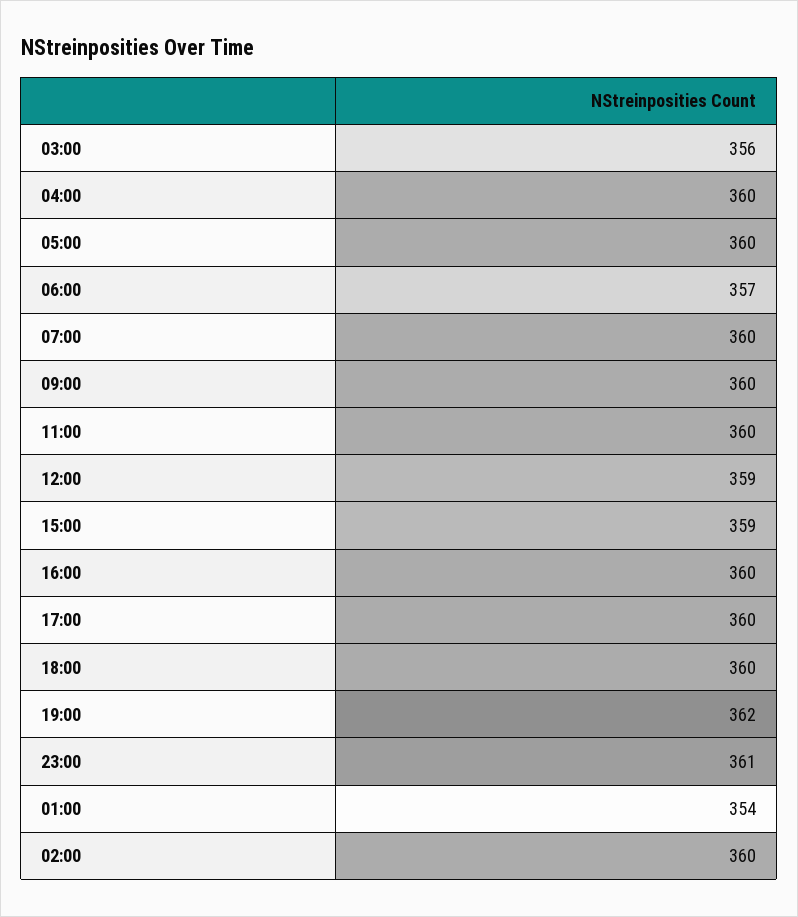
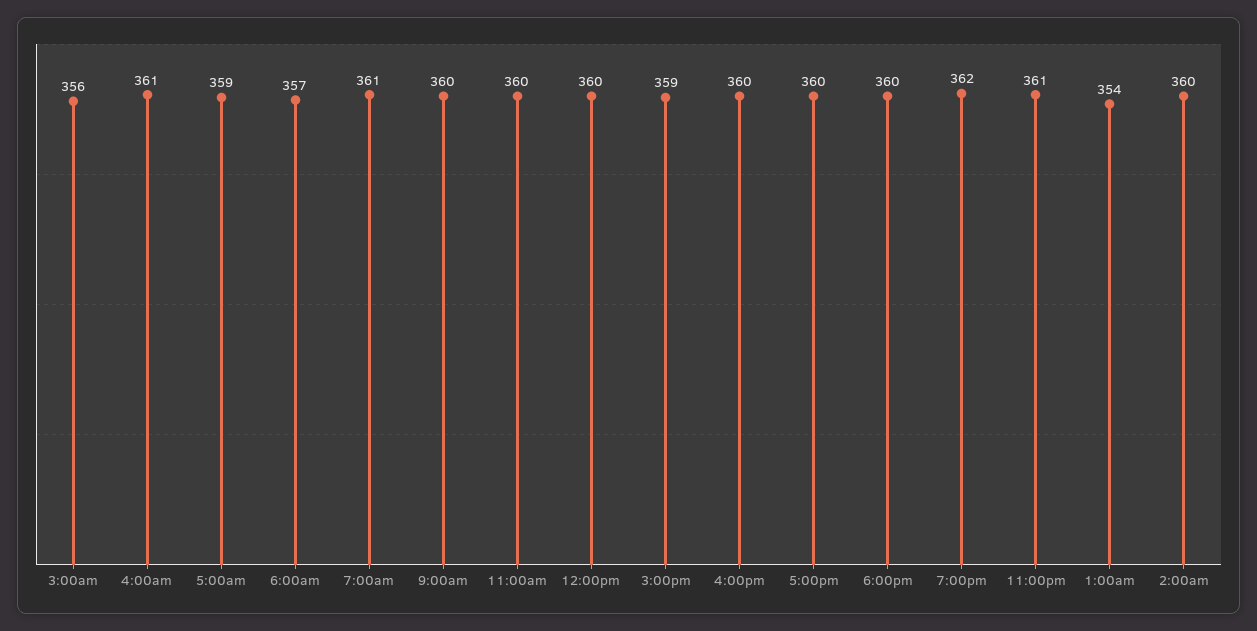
  {
    "03:00": 356,
-   "04:00": 360,
+   "04:00": 361,
-   "05:00": 360,
+   "05:00": 359,
    "06:00": 357,
-   "07:00": 360,
+   "07:00": 361,
    "09:00": 360,
    "11:00": 360,
-   "12:00": 359,
+   "12:00": 360,
    "15:00": 359,
    "16:00": 360,
    "17:00": 360,
    "18:00": 360,
    "19:00": 362,
    "23:00": 361,
    "01:00": 354,
    "02:00": 360
  }

